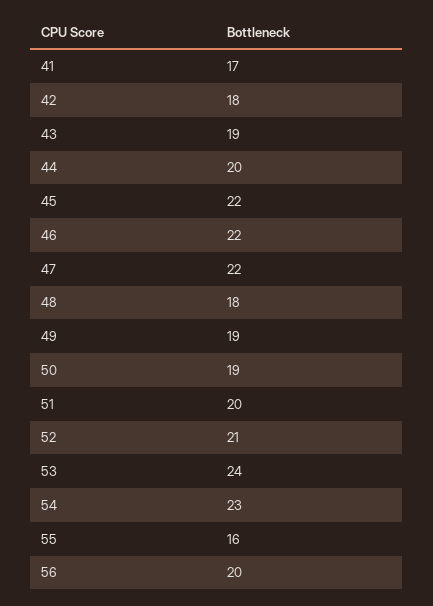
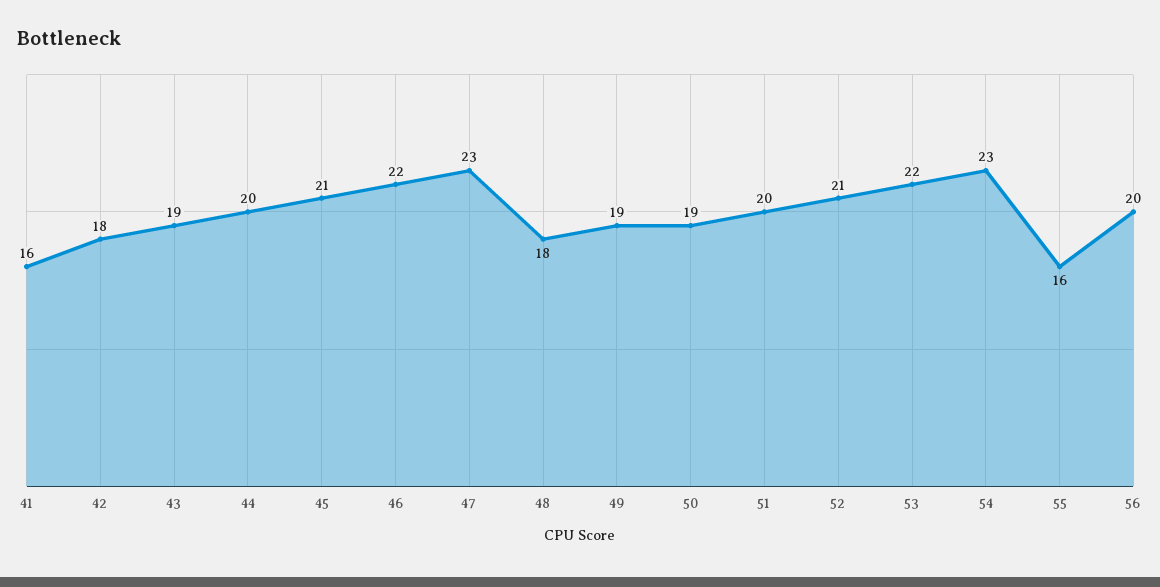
  {
-   "41": 17,
+   "41": 16,
    "42": 18,
    "43": 19,
    "44": 20,
-   "45": 22,
+   "45": 21,
    "46": 22,
-   "47": 22,
+   "47": 23,
    "48": 18,
    "49": 19,
    "50": 19,
    "51": 20,
    "52": 21,
-   "53": 24,
+   "53": 22,
    "54": 23,
    "55": 16,
    "56": 20
  }

